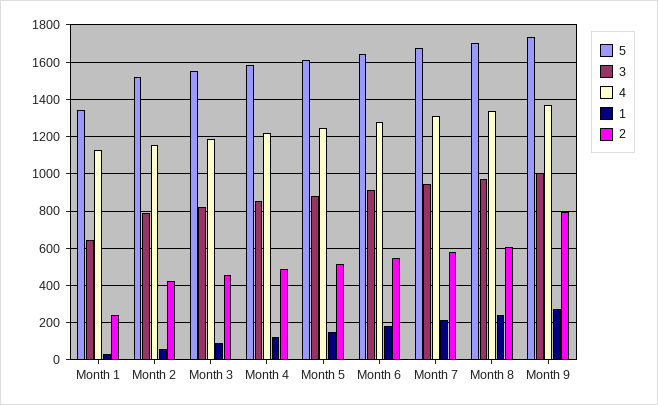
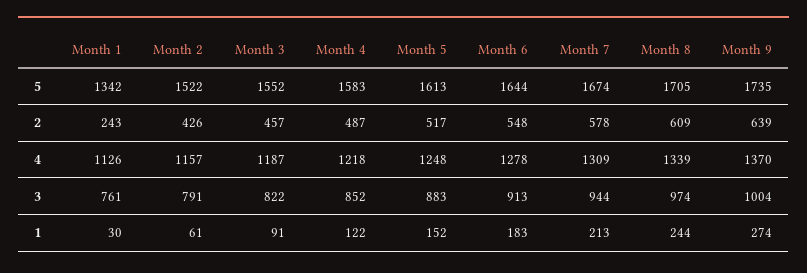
  {
    "5": {
      "Month 1": 1342,
      "Month 2": 1522,
      "Month 3": 1552,
      "Month 4": 1583,
      "Month 5": 1613,
      "Month 6": 1644,
      "Month 7": 1674,
      "Month 8": 1705,
      "Month 9": 1735
    },
    "3": {
-     "Month 1": 650,
+     "Month 1": 761,
      "Month 2": 791,
      "Month 3": 822,
      "Month 4": 852,
      "Month 5": 883,
      "Month 6": 913,
      "Month 7": 944,
      "Month 8": 974,
      "Month 9": 1004
    },
    "4": {
      "Month 1": 1126,
      "Month 2": 1157,
      "Month 3": 1187,
      "Month 4": 1218,
      "Month 5": 1248,
      "Month 6": 1278,
      "Month 7": 1309,
      "Month 8": 1339,
      "Month 9": 1370
    },
    "1": {
      "Month 1": 30,
      "Month 2": 61,
      "Month 3": 91,
      "Month 4": 122,
      "Month 5": 152,
      "Month 6": 183,
      "Month 7": 213,
      "Month 8": 244,
      "Month 9": 274
    },
    "2": {
      "Month 1": 243,
      "Month 2": 426,
      "Month 3": 457,
      "Month 4": 487,
      "Month 5": 517,
      "Month 6": 548,
      "Month 7": 578,
      "Month 8": 609,
-     "Month 9": 800
+     "Month 9": 639
    }
  }

